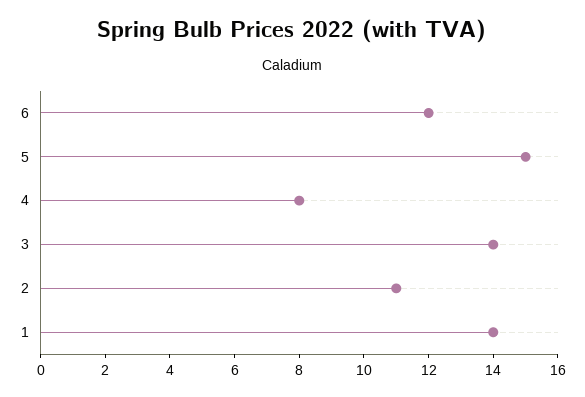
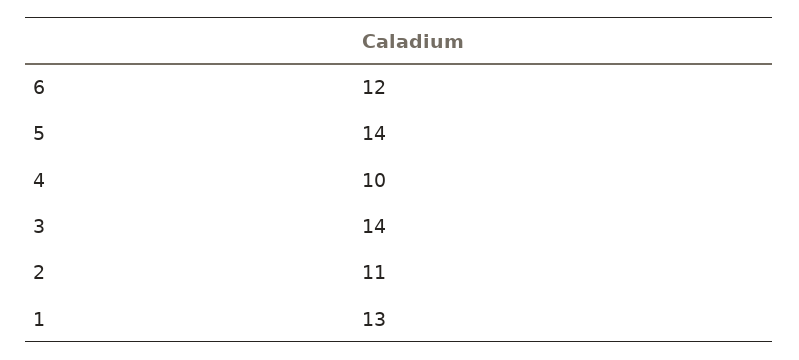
  {
    "6": 12,
-   "5": 15,
+   "5": 14,
-   "4": 8,
+   "4": 10,
    "3": 14,
    "2": 11,
-   "1": 14
+   "1": 13
  }

